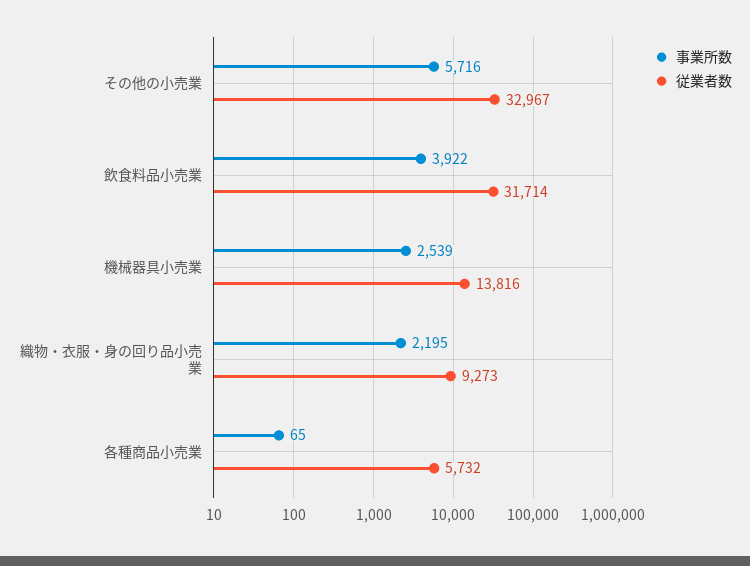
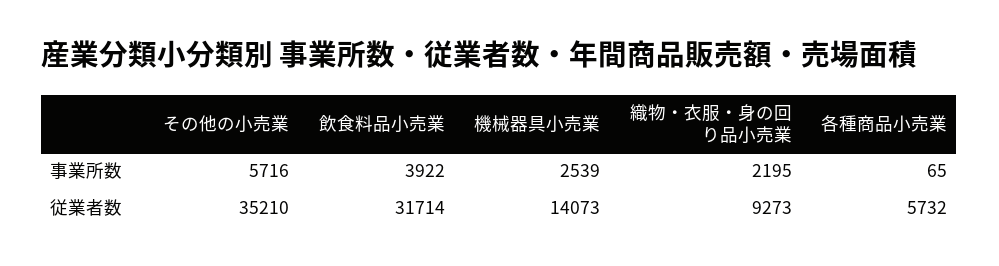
  {
    "事業所数": {
      "その他の小売業": 5716,
      "飲食料品小売業": 3922,
      "機械器具小売業": 2539,
      "織物・衣服・身の回り品小売業": 2195,
      "各種商品小売業": 65
    },
    "従業者数": {
-     "その他の小売業": 32967,
+     "その他の小売業": 35210,
      "飲食料品小売業": 31714,
-     "機械器具小売業": 13816,
+     "機械器具小売業": 14073,
      "織物・衣服・身の回り品小売業": 9273,
      "各種商品小売業": 5732
    }
  }

